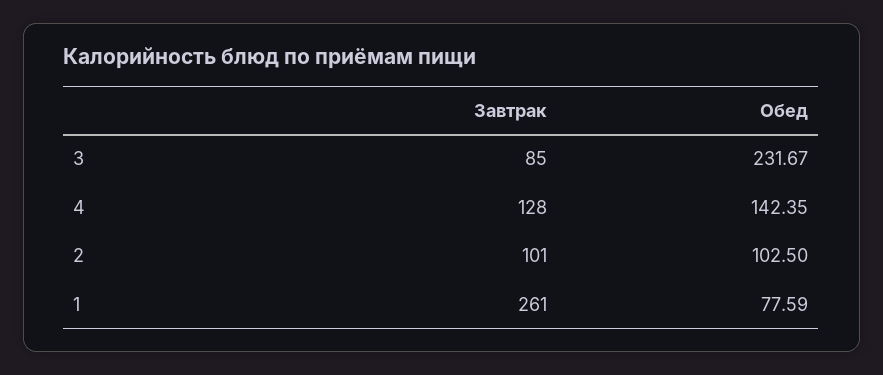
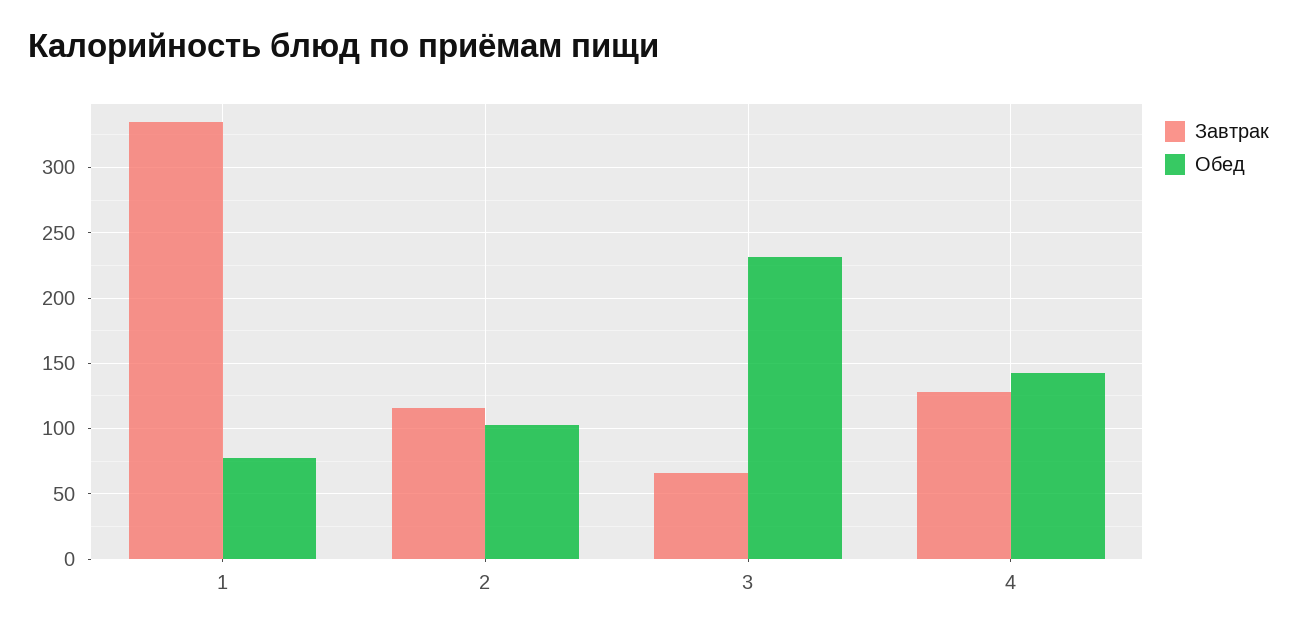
  {
    "Завтрак": {
-     "3": 85,
+     "3": 65,
      "4": 128,
-     "2": 101,
+     "2": 115,
-     "1": 261
+     "1": 335
    },
    "Обед": {
      "3": 231.67,
      "4": 142.35,
      "2": 102.5,
      "1": 77.59
    }
  }

